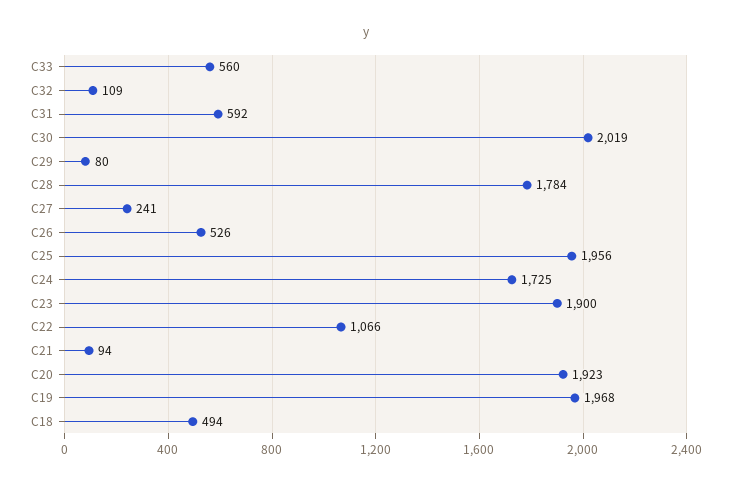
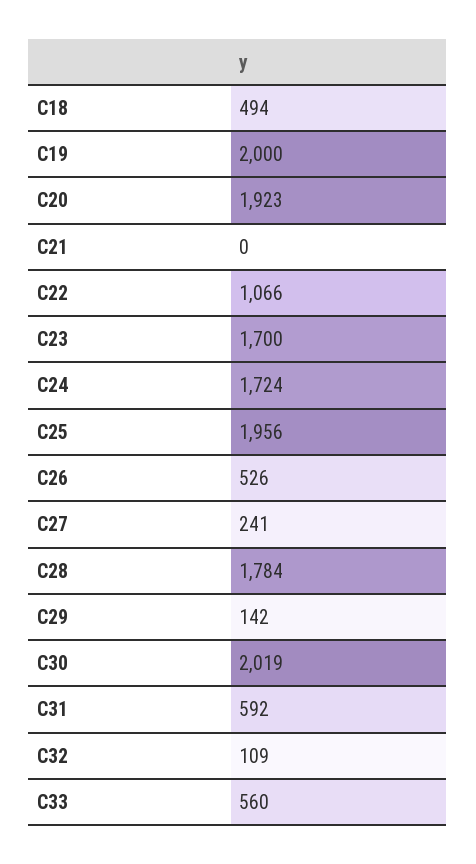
  {
    "C33": 560,
    "C32": 109,
    "C31": 592,
    "C30": 2019,
-   "C29": 80,
+   "C29": 142,
    "C28": 1784,
    "C27": 241,
    "C26": 526,
    "C25": 1956,
-   "C24": 1725,
+   "C24": 1724,
-   "C23": 1900,
+   "C23": 1700,
    "C22": 1066,
-   "C21": 94,
+   "C21": 0,
    "C20": 1923,
-   "C19": 1968,
+   "C19": 2000,
    "C18": 494
  }

